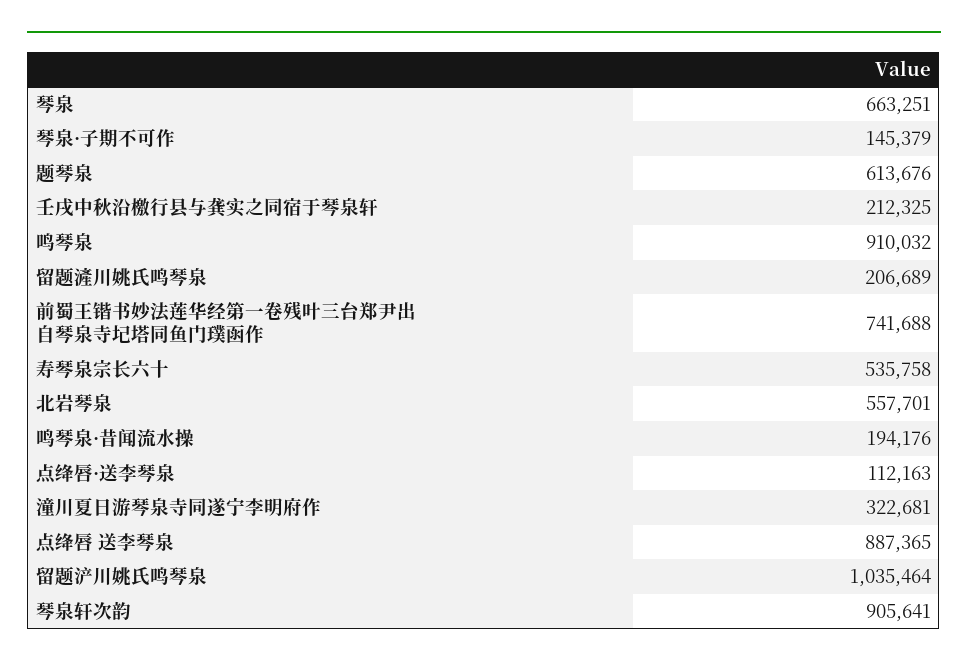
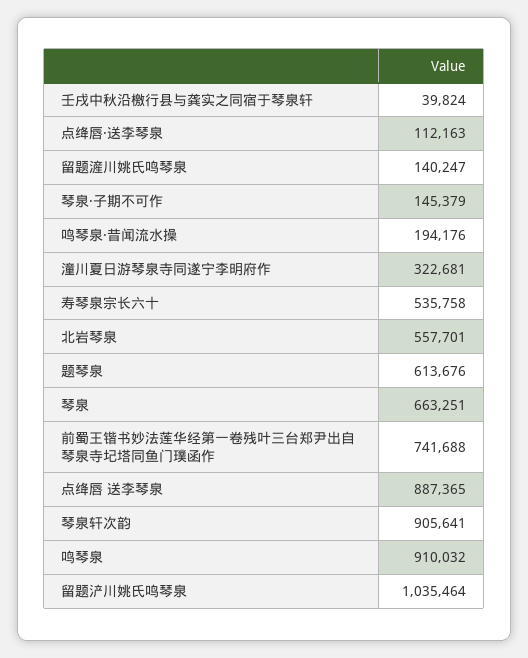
  {
    "琴泉": 663251,
    "琴泉·子期不可作": 145379,
    "题琴泉": 613676,
-   "壬戌中秋沿檄行县与龚实之同宿于琴泉轩": 212325,
+   "壬戌中秋沿檄行县与龚实之同宿于琴泉轩": 39824,
    "鸣琴泉": 910032,
-   "留题滻川姚氏鸣琴泉": 206689,
+   "留题滻川姚氏鸣琴泉": 140247,
    "前蜀王锴书妙法莲华经第一卷残叶三台郑尹出自琴泉寺圮塔同鱼门璞函作": 741688,
    "寿琴泉宗长六十": 535758,
    "北岩琴泉": 557701,
    "鸣琴泉·昔闻流水操": 194176,
    "点绛唇·送李琴泉": 112163,
    "潼川夏日游琴泉寺同遂宁李明府作": 322681,
    "点绛唇 送李琴泉": 887365,
    "留题浐川姚氏鸣琴泉": 1035464,
    "琴泉轩次韵": 905641
  }

